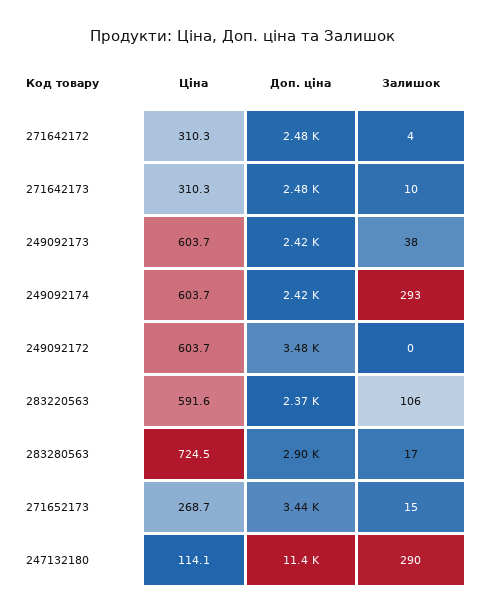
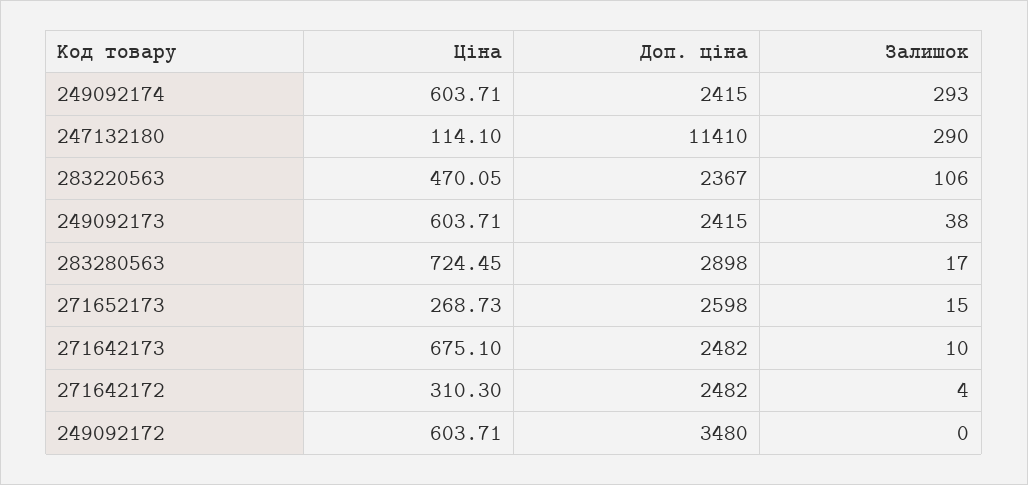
  {
    "Ціна": {
      "271642172": 310.3,
-     "271642173": 310.3,
+     "271642173": 675.1,
      "249092173": 603.71,
      "249092174": 603.71,
      "249092172": 603.71,
-     "283220563": 591.6,
+     "283220563": 470.05,
      "283280563": 724.45,
      "271652173": 268.73,
      "247132180": 114.1
    },
    "Доп. ціна": {
      "271642172": 2482,
      "271642173": 2482,
      "249092173": 2415,
      "249092174": 2415,
      "249092172": 3480,
      "283220563": 2367,
      "283280563": 2898,
-     "271652173": 3440,
+     "271652173": 2598,
      "247132180": 11410
    },
    "Залишок": {
      "271642172": 4,
      "271642173": 10,
      "249092173": 38,
      "249092174": 293,
      "249092172": 0,
      "283220563": 106,
      "283280563": 17,
      "271652173": 15,
      "247132180": 290
    }
  }

